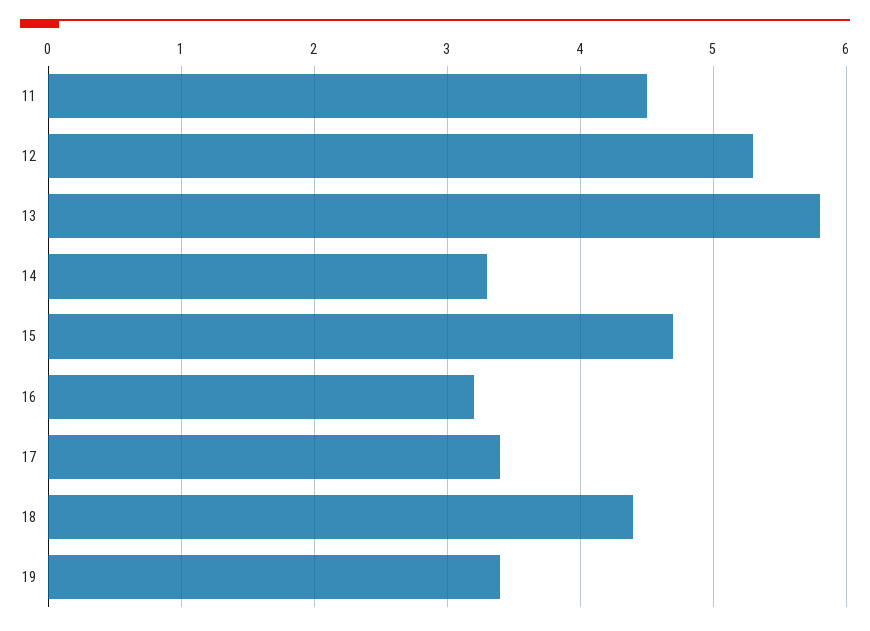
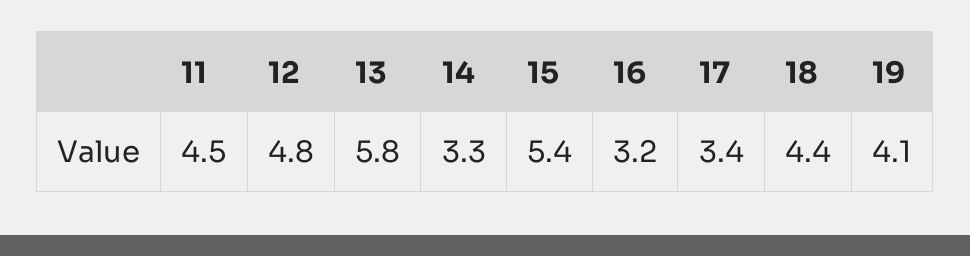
  {
    "11": 4.5,
-   "12": 5.3,
+   "12": 4.8,
    "13": 5.8,
    "14": 3.3,
-   "15": 4.7,
+   "15": 5.4,
    "16": 3.2,
    "17": 3.4,
    "18": 4.4,
-   "19": 3.4
+   "19": 4.1
  }

